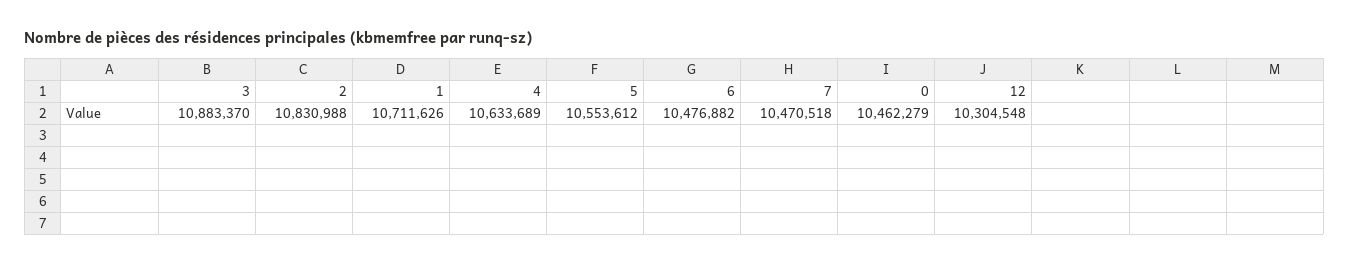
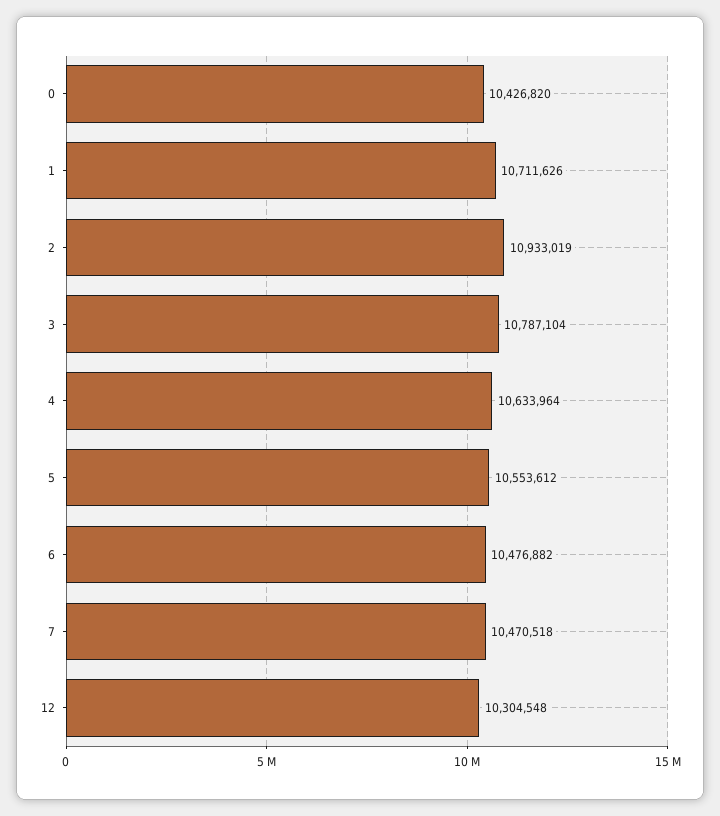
  {
-   "3": 10883370,
+   "3": 10787104,
-   "2": 10830988,
+   "2": 10933019,
    "1": 10711626,
-   "4": 10633689,
+   "4": 10633964,
    "5": 10553612,
    "6": 10476882,
    "7": 10470518,
-   "0": 10462279,
+   "0": 10426820,
    "12": 10304548
  }

